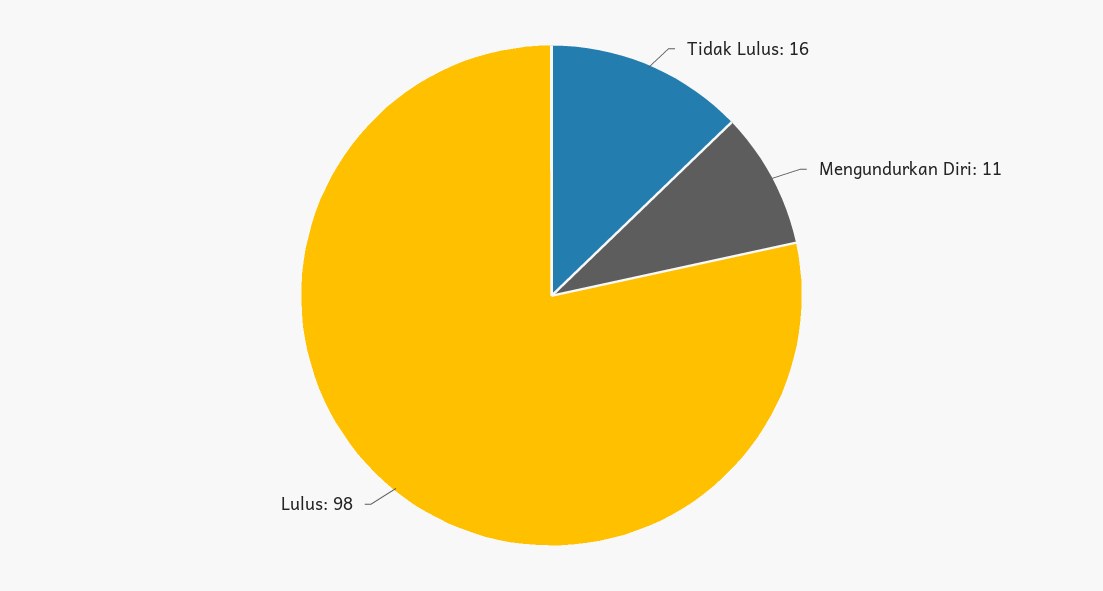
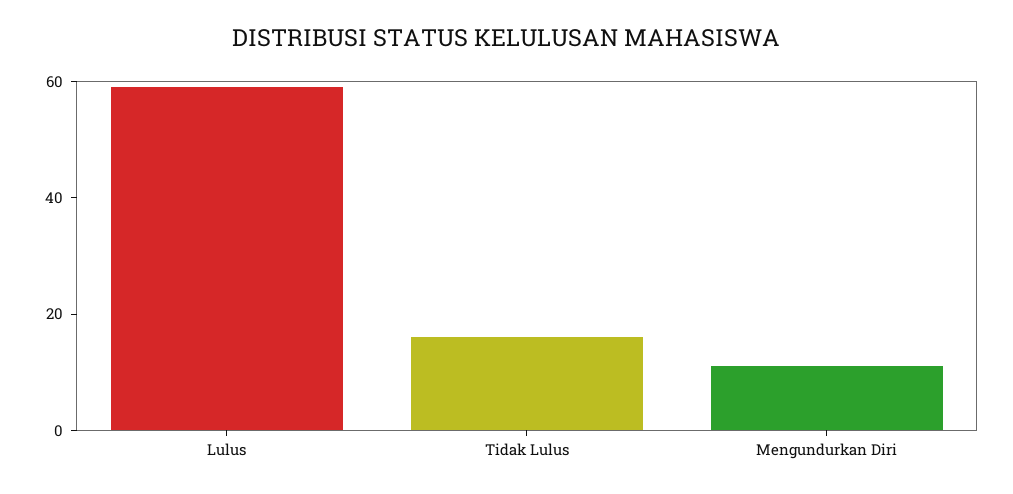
  {
    "Tidak Lulus": 16,
    "Mengundurkan Diri": 11,
-   "Lulus": 98
+   "Lulus": 60
  }

